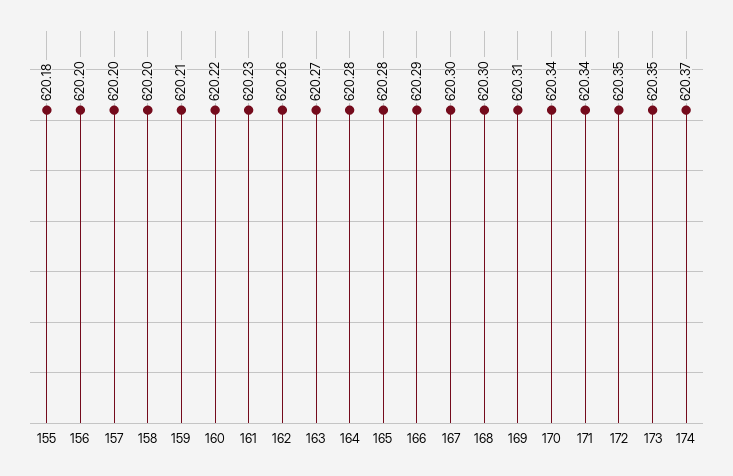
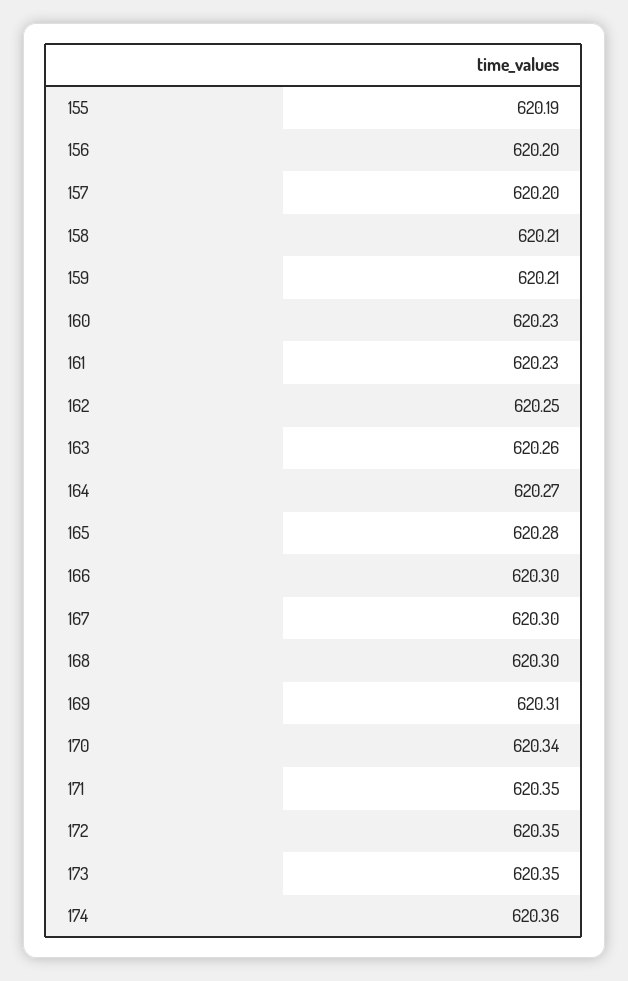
  {
-   "155": 620.18,
+   "155": 620.19,
    "156": 620.2,
    "157": 620.2,
-   "158": 620.2,
+   "158": 620.21,
    "159": 620.21,
-   "160": 620.22,
+   "160": 620.23,
    "161": 620.23,
-   "162": 620.26,
+   "162": 620.25,
-   "163": 620.27,
+   "163": 620.26,
-   "164": 620.28,
+   "164": 620.27,
    "165": 620.28,
-   "166": 620.29,
+   "166": 620.3,
    "167": 620.3,
    "168": 620.3,
    "169": 620.31,
    "170": 620.34,
-   "171": 620.34,
+   "171": 620.35,
    "172": 620.35,
    "173": 620.35,
-   "174": 620.37
+   "174": 620.36
  }

